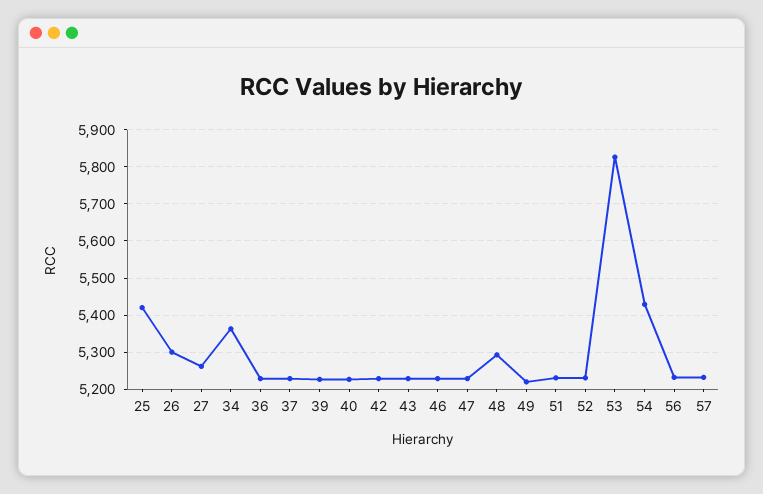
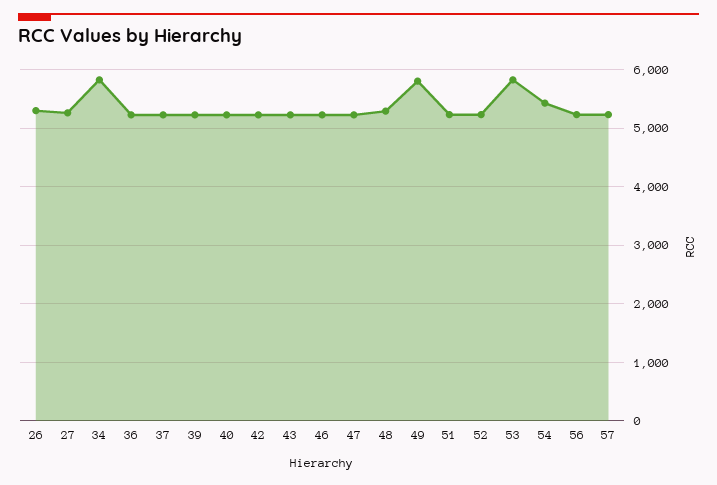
  {
-   "25": 5420,
    "26": 5300,
    "27": 5260,
-   "34": 5360,
+   "34": 5800,
    "36": 5220,
    "37": 5220,
    "39": 5220,
    "40": 5220,
    "42": 5220,
    "43": 5220,
    "46": 5220,
    "47": 5220,
    "48": 5300,
-   "49": 5220,
+   "49": 5800,
    "51": 5240,
    "52": 5240,
    "53": 5820,
    "54": 5420,
    "56": 5240,
    "57": 5240
  }

